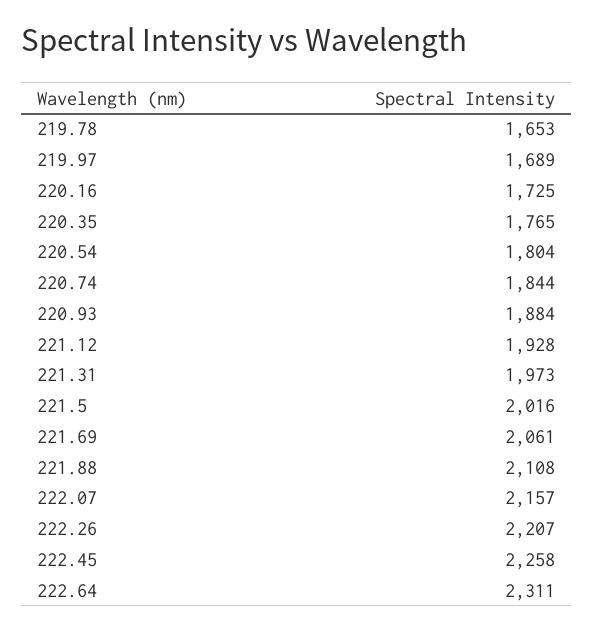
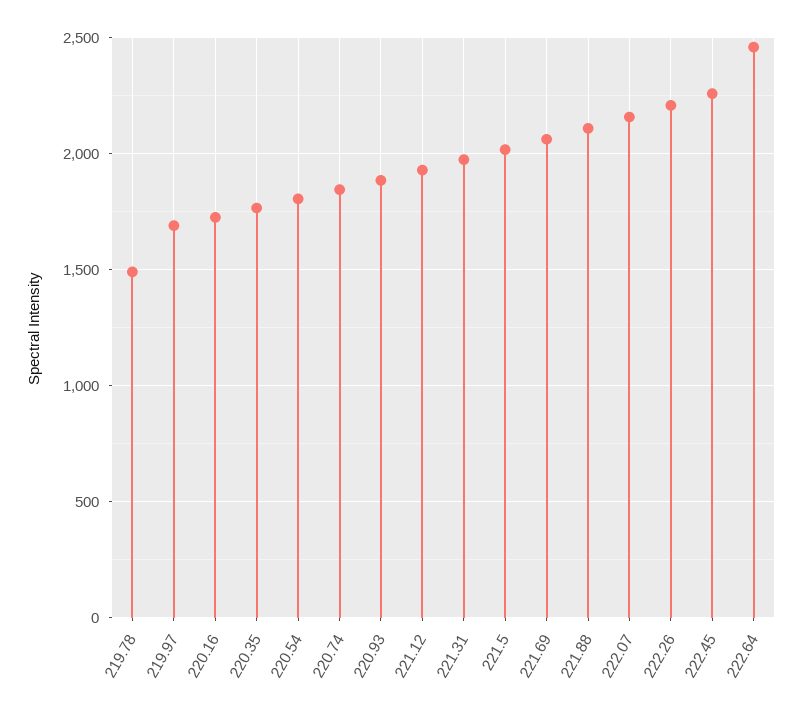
  {
-   "219.78": 1653,
+   "219.78": 1500,
    "219.97": 1689,
    "220.16": 1725,
    "220.35": 1765,
    "220.54": 1804,
    "220.74": 1844,
    "220.93": 1884,
    "221.12": 1928,
    "221.31": 1973,
    "221.5": 2016,
    "221.69": 2061,
    "221.88": 2108,
    "222.07": 2157,
    "222.26": 2207,
    "222.45": 2258,
-   "222.64": 2311
+   "222.64": 2450
  }

